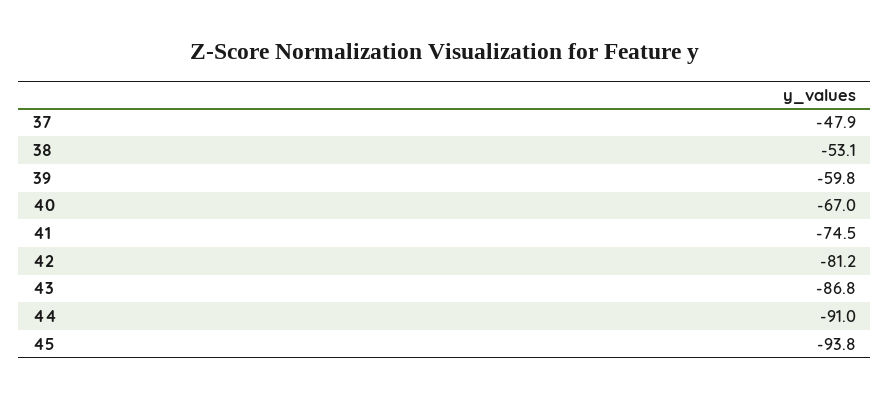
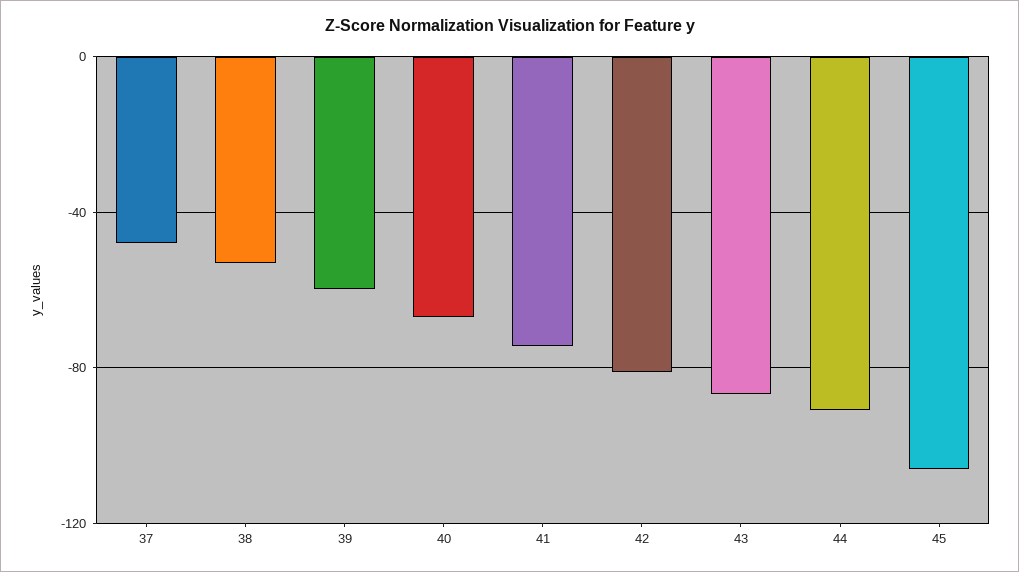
  {
    "37": -47.9,
    "38": -53.1,
    "39": -59.8,
    "40": -67,
    "41": -74.5,
    "42": -81.2,
    "43": -86.8,
    "44": -91,
-   "45": -93.8
+   "45": -105
  }

